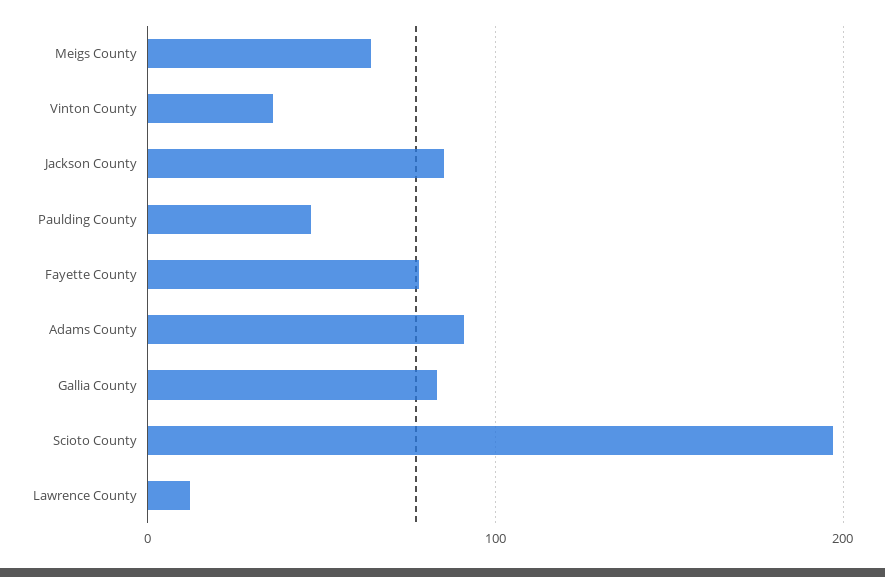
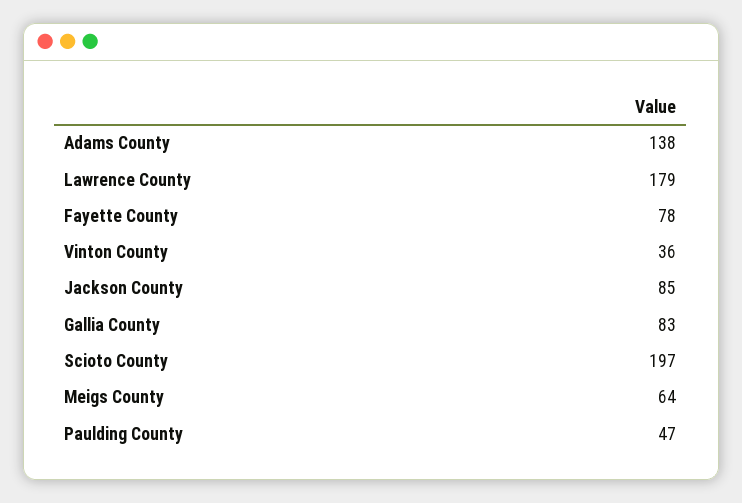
  {
    "Meigs County": 64,
    "Vinton County": 36,
    "Jackson County": 85,
    "Paulding County": 47,
    "Fayette County": 78,
-   "Adams County": 90,
+   "Adams County": 138,
    "Gallia County": 83,
    "Scioto County": 197,
-   "Lawrence County": 10
+   "Lawrence County": 179
  }

